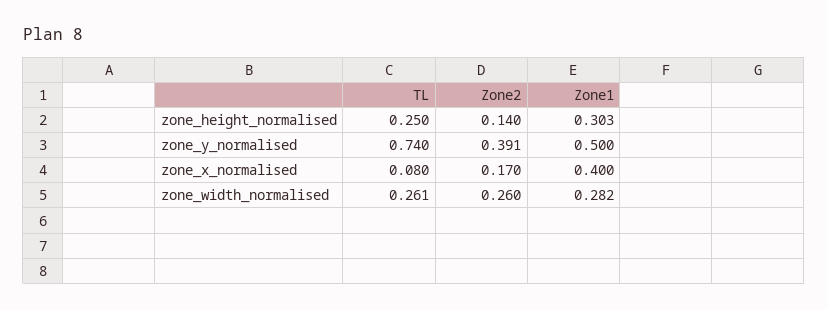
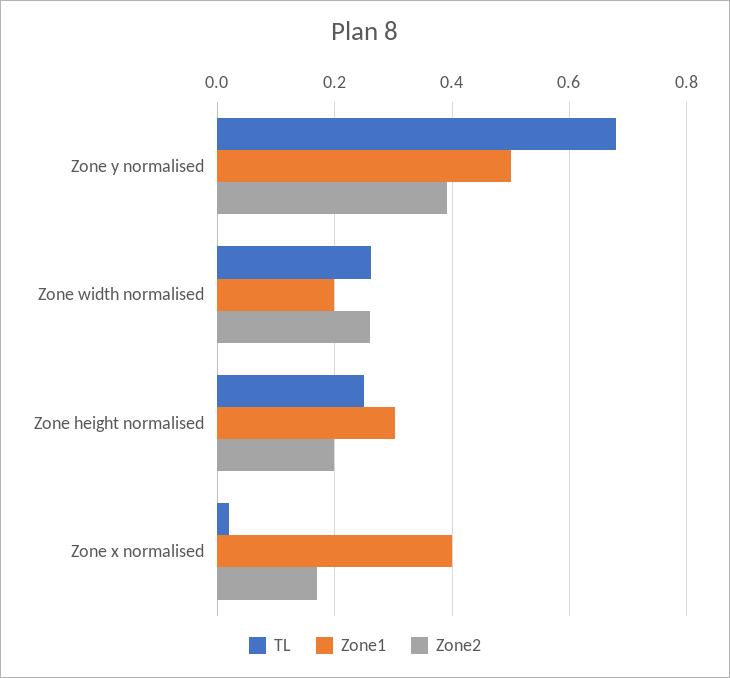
  {
    "TL": {
      "zone_height_normalised": 0.25,
-     "zone_y_normalised": 0.74,
+     "zone_y_normalised": 0.68,
-     "zone_x_normalised": 0.08,
+     "zone_x_normalised": 0.02,
      "zone_width_normalised": 0.261
    },
    "Zone2": {
-     "zone_height_normalised": 0.14,
+     "zone_height_normalised": 0.2,
      "zone_y_normalised": 0.391,
      "zone_x_normalised": 0.17,
      "zone_width_normalised": 0.26
    },
    "Zone1": {
      "zone_height_normalised": 0.303,
      "zone_y_normalised": 0.5,
      "zone_x_normalised": 0.4,
-     "zone_width_normalised": 0.282
+     "zone_width_normalised": 0.2
    }
  }

